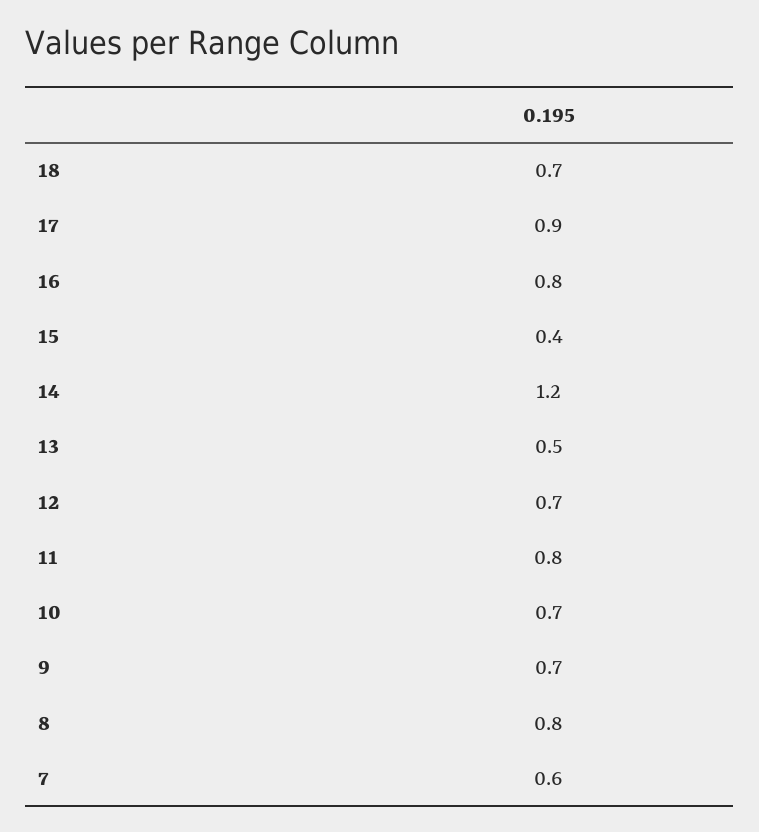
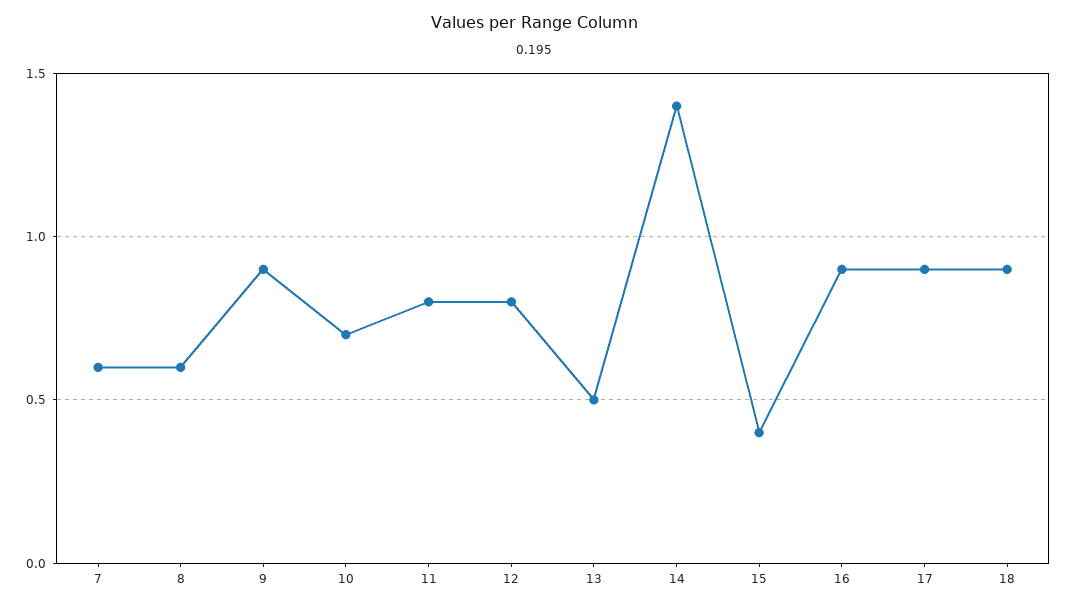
  {
-   "18": 0.7,
+   "18": 0.9,
    "17": 0.9,
-   "16": 0.8,
+   "16": 0.9,
    "15": 0.4,
-   "14": 1.2,
+   "14": 1.4,
    "13": 0.5,
-   "12": 0.7,
+   "12": 0.8,
    "11": 0.8,
    "10": 0.7,
-   "9": 0.7,
+   "9": 0.9,
-   "8": 0.8,
+   "8": 0.6,
    "7": 0.6
  }

